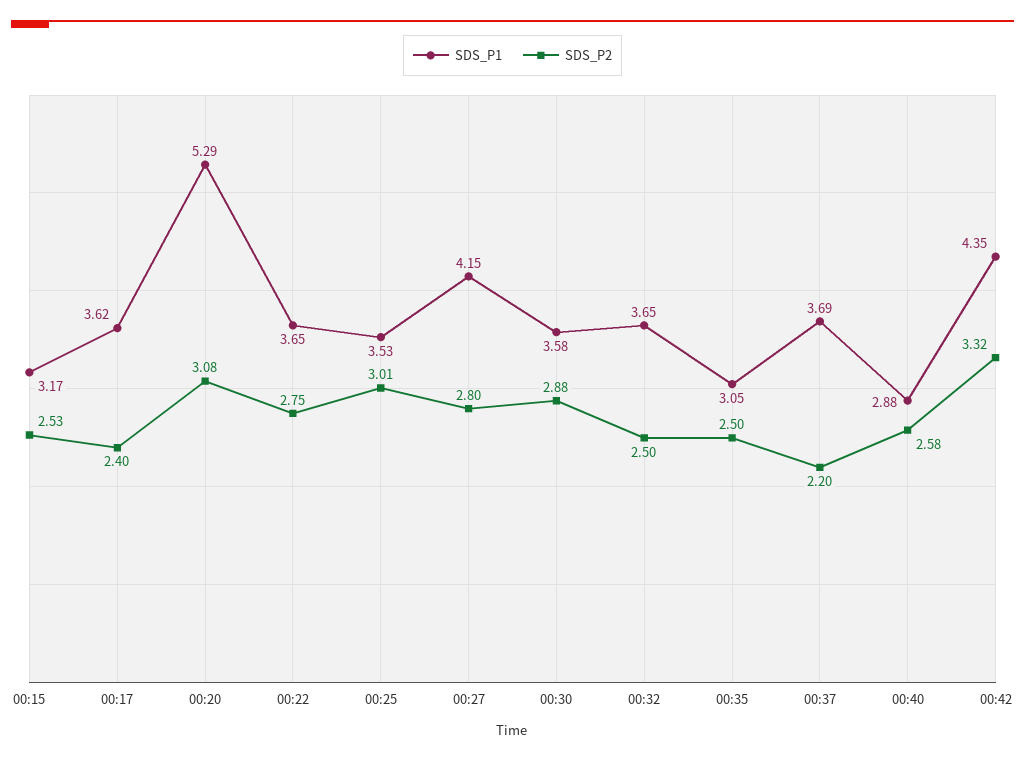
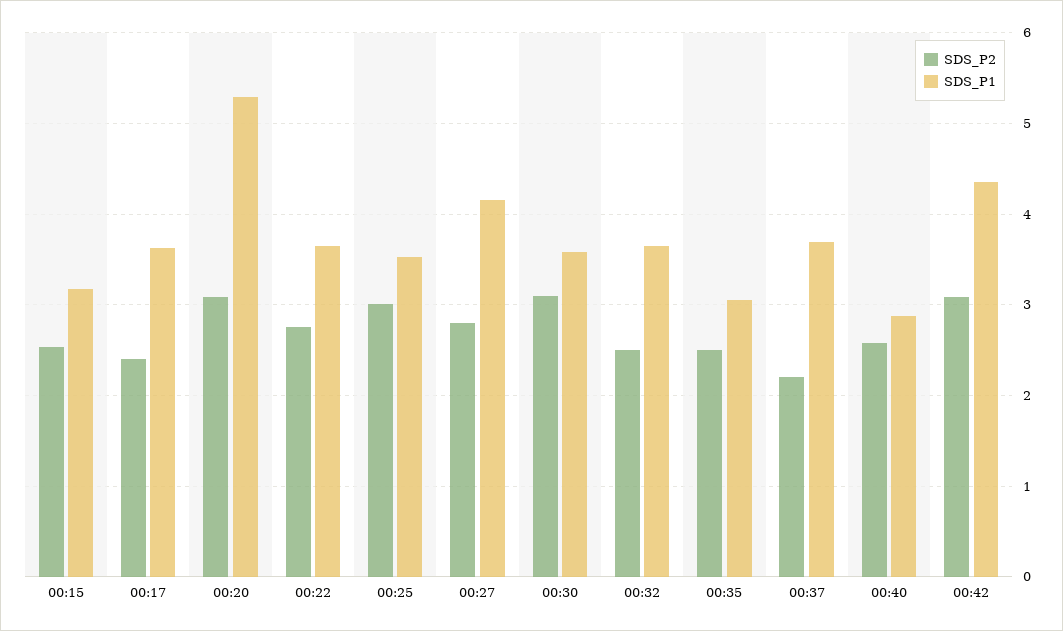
  {
    "SDS_P1": {
      "00:15": 3.17,
      "00:17": 3.62,
      "00:20": 5.29,
      "00:22": 3.65,
      "00:25": 3.53,
      "00:27": 4.15,
      "00:30": 3.58,
      "00:32": 3.65,
      "00:35": 3.05,
      "00:37": 3.69,
      "00:40": 2.88,
      "00:42": 4.35
    },
    "SDS_P2": {
      "00:15": 2.53,
      "00:17": 2.4,
      "00:20": 3.08,
      "00:22": 2.75,
      "00:25": 3.01,
      "00:27": 2.8,
-     "00:30": 2.88,
+     "00:30": 3.1,
      "00:32": 2.5,
      "00:35": 2.5,
      "00:37": 2.2,
      "00:40": 2.58,
-     "00:42": 3.32
+     "00:42": 3.1
    }
  }

